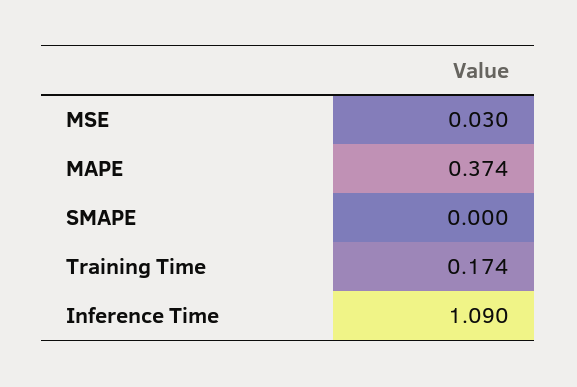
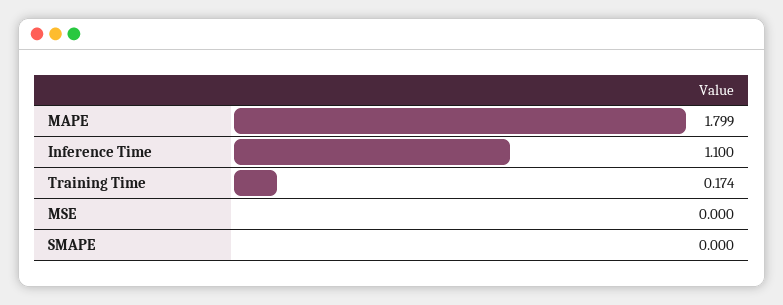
  {
-   "MSE": 0.03,
+   "MSE": 0,
-   "MAPE": 0.374,
+   "MAPE": 1.799,
    "SMAPE": 0,
    "Training Time": 0.174,
-   "Inference Time": 1.09
+   "Inference Time": 1.1
  }

